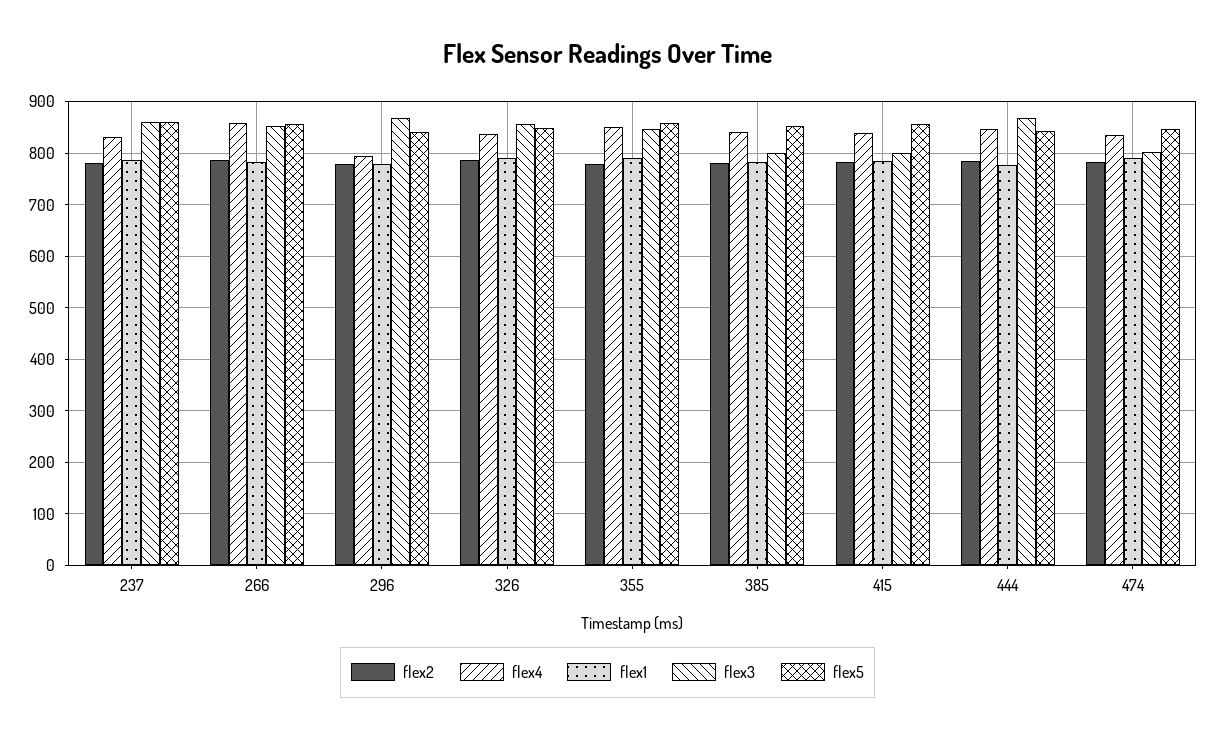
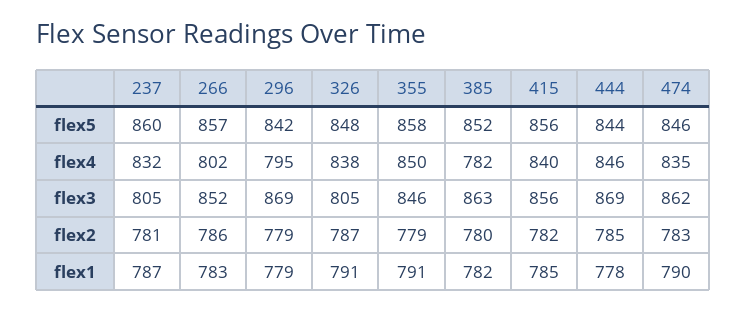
  {
    "flex2": {
      "237": 781,
      "266": 786,
      "296": 779,
      "326": 787,
      "355": 779,
      "385": 780,
      "415": 782,
      "444": 785,
      "474": 783
    },
    "flex4": {
      "237": 832,
-     "266": 860,
+     "266": 802,
      "296": 795,
      "326": 838,
      "355": 850,
-     "385": 840,
+     "385": 782,
      "415": 840,
      "444": 846,
      "474": 835
    },
    "flex1": {
      "237": 787,
      "266": 783,
      "296": 779,
      "326": 791,
      "355": 791,
      "385": 782,
      "415": 785,
      "444": 778,
      "474": 790
    },
    "flex3": {
-     "237": 860,
+     "237": 805,
      "266": 852,
      "296": 869,
-     "326": 860,
+     "326": 805,
      "355": 846,
-     "385": 800,
+     "385": 863,
-     "415": 800,
+     "415": 856,
      "444": 869,
-     "474": 800
+     "474": 862
    },
    "flex5": {
      "237": 860,
      "266": 857,
      "296": 842,
      "326": 848,
      "355": 858,
      "385": 852,
      "415": 856,
      "444": 844,
      "474": 846
    }
  }

